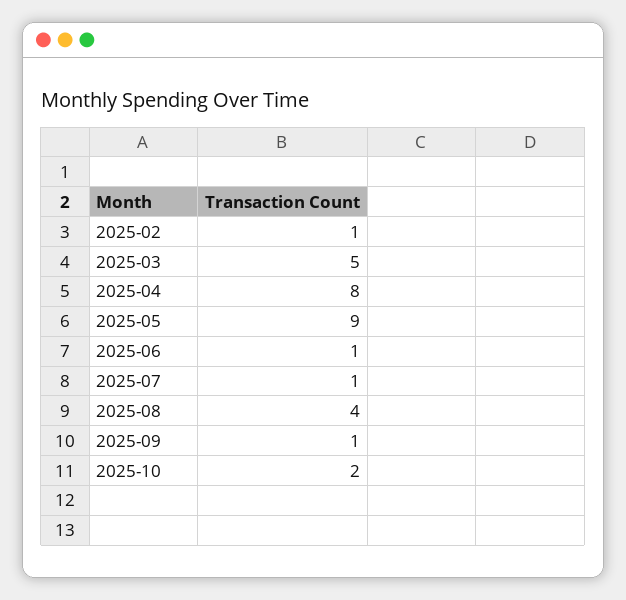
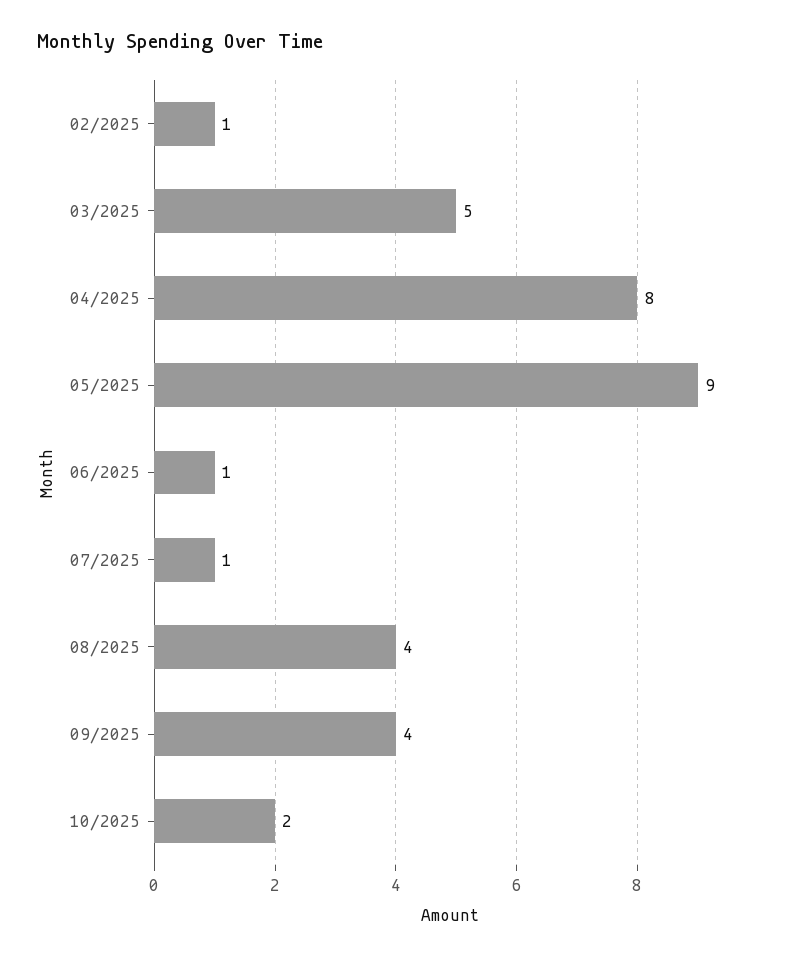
  {
    "2025-02": 1,
    "2025-03": 5,
    "2025-04": 8,
    "2025-05": 9,
    "2025-06": 1,
    "2025-07": 1,
    "2025-08": 4,
-   "2025-09": 1,
+   "2025-09": 4,
    "2025-10": 2
  }

